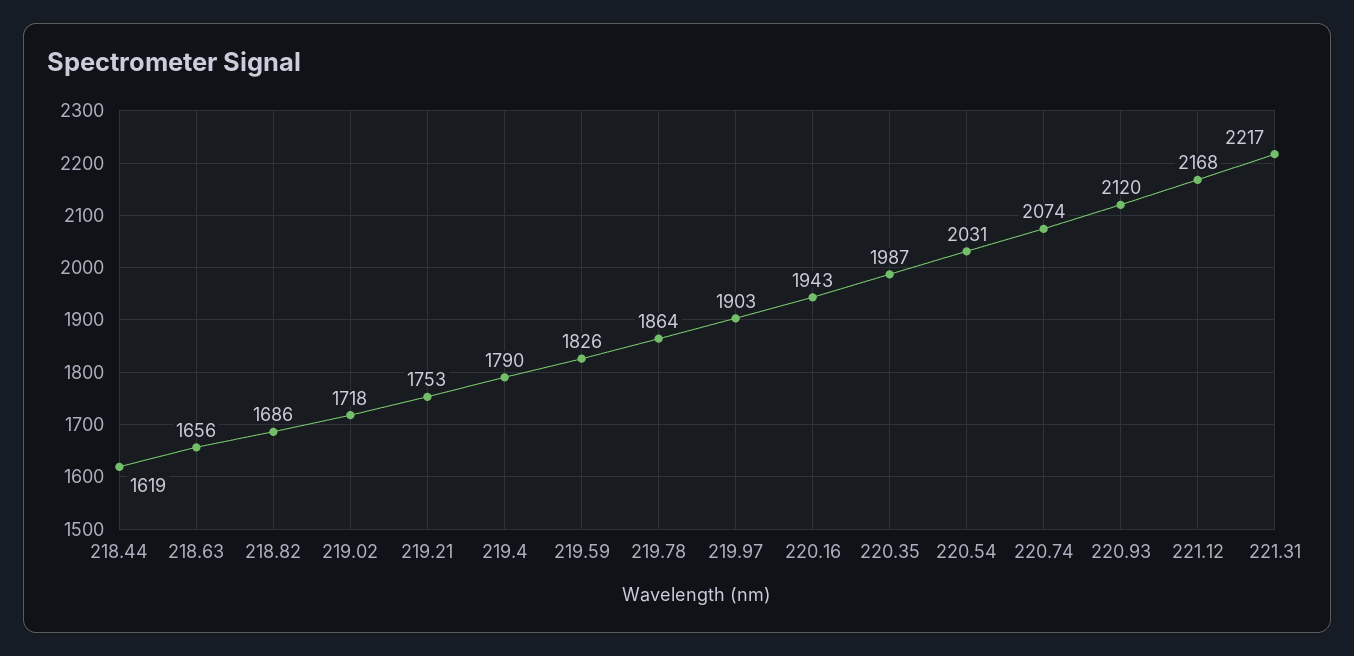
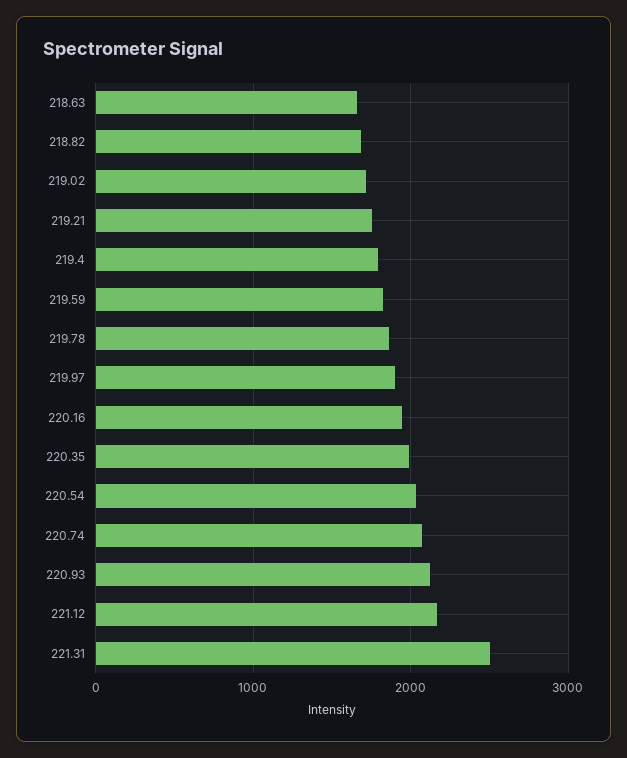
  {
-   "218.44": 1619,
    "218.63": 1656,
    "218.82": 1686,
    "219.02": 1718,
    "219.21": 1753,
    "219.4": 1790,
    "219.59": 1826,
    "219.78": 1864,
    "219.97": 1903,
    "220.16": 1943,
    "220.35": 1987,
    "220.54": 2031,
    "220.74": 2074,
    "220.93": 2120,
    "221.12": 2168,
-   "221.31": 2217
+   "221.31": 2500
  }

